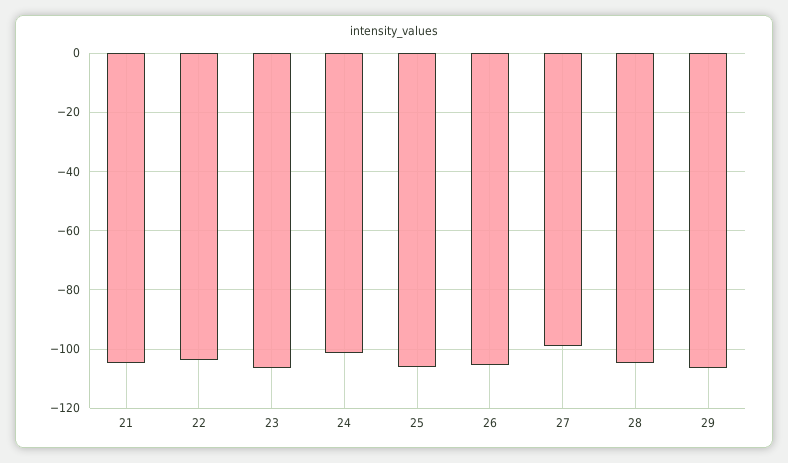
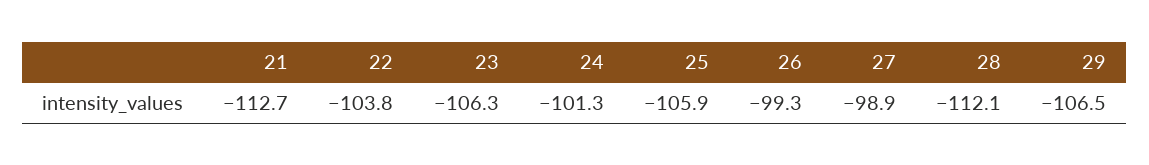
  {
-   "21": -105,
+   "21": -112.7,
    "22": -103.8,
    "23": -106.3,
    "24": -101.3,
    "25": -105.9,
-   "26": -105,
+   "26": -99.3,
    "27": -98.9,
-   "28": -105,
+   "28": -112.1,
    "29": -106.5
  }

